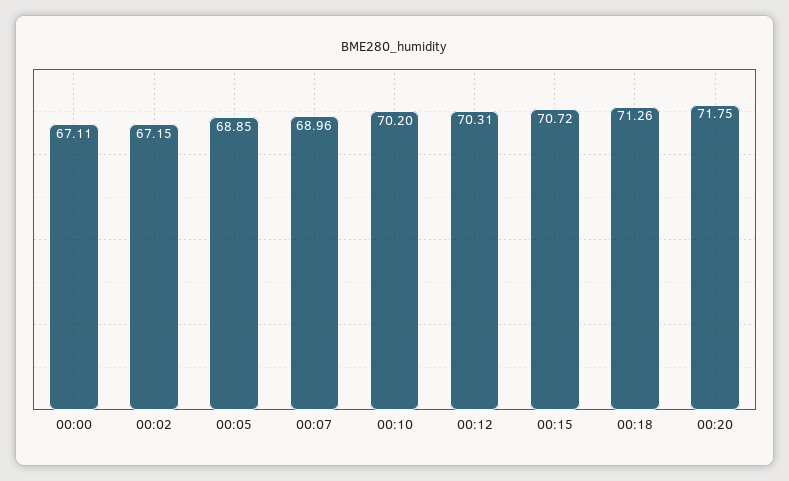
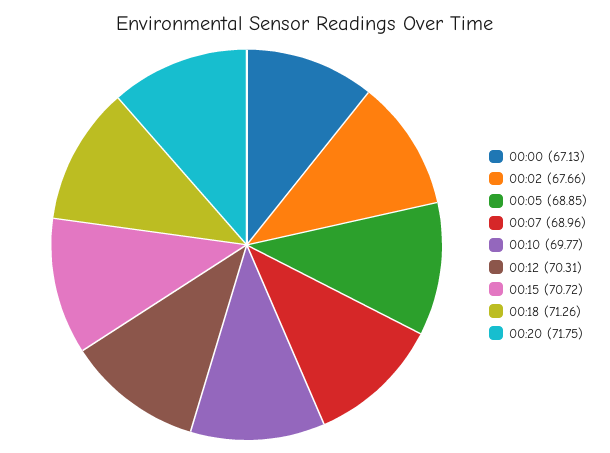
  {
-   "00:00": 67.11,
+   "00:00": 67.13,
-   "00:02": 67.15,
+   "00:02": 67.66,
    "00:05": 68.85,
    "00:07": 68.96,
-   "00:10": 70.2,
+   "00:10": 69.77,
    "00:12": 70.31,
    "00:15": 70.72,
    "00:18": 71.26,
    "00:20": 71.75
  }

